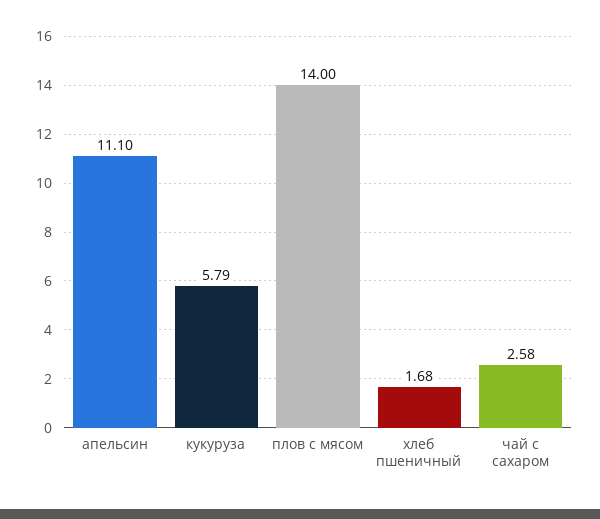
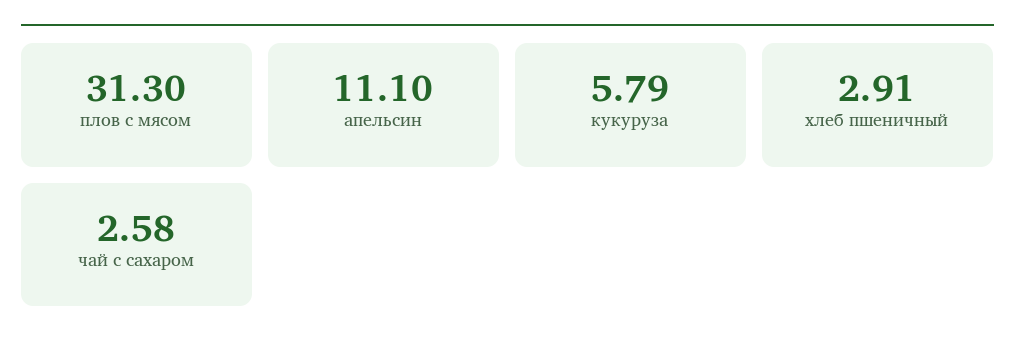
  {
    "апельсин": 11.1,
    "кукуруза": 5.79,
-   "плов с мясом": 14,
+   "плов с мясом": 31.3,
-   "хлеб пшеничный": 1.68,
+   "хлеб пшеничный": 2.91,
    "чай с сахаром": 2.58
  }

